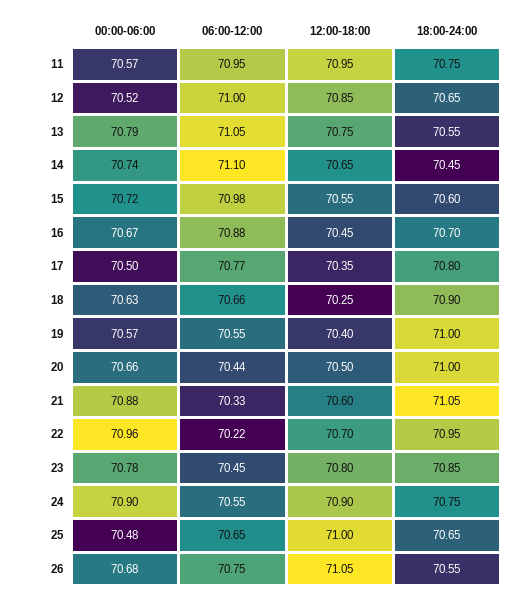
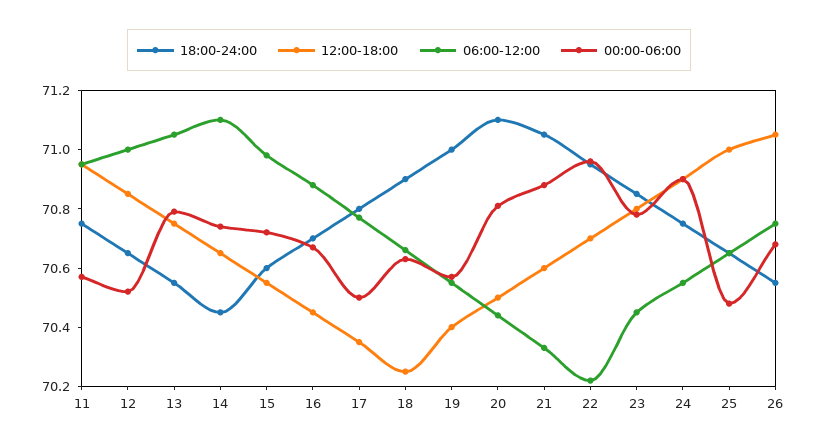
  {
    "00:00-06:00": {
      "11": 70.57,
      "12": 70.52,
      "13": 70.79,
      "14": 70.74,
      "15": 70.72,
      "16": 70.67,
      "17": 70.5,
      "18": 70.63,
      "19": 70.57,
-     "20": 70.66,
+     "20": 70.8,
      "21": 70.88,
      "22": 70.96,
      "23": 70.78,
      "24": 70.9,
      "25": 70.48,
      "26": 70.68
    },
    "06:00-12:00": {
      "11": 70.95,
      "12": 71,
      "13": 71.05,
      "14": 71.1,
      "15": 70.98,
      "16": 70.88,
      "17": 70.77,
      "18": 70.66,
      "19": 70.55,
      "20": 70.44,
      "21": 70.33,
      "22": 70.22,
      "23": 70.45,
      "24": 70.55,
      "25": 70.65,
      "26": 70.75
    },
    "12:00-18:00": {
      "11": 70.95,
      "12": 70.85,
      "13": 70.75,
      "14": 70.65,
      "15": 70.55,
      "16": 70.45,
      "17": 70.35,
      "18": 70.25,
      "19": 70.4,
      "20": 70.5,
      "21": 70.6,
      "22": 70.7,
      "23": 70.8,
      "24": 70.9,
      "25": 71,
      "26": 71.05
    },
    "18:00-24:00": {
      "11": 70.75,
      "12": 70.65,
      "13": 70.55,
      "14": 70.45,
      "15": 70.6,
      "16": 70.7,
      "17": 70.8,
      "18": 70.9,
      "19": 71,
-     "20": 71,
+     "20": 71.1,
      "21": 71.05,
      "22": 70.95,
      "23": 70.85,
      "24": 70.75,
      "25": 70.65,
      "26": 70.55
    }
  }

